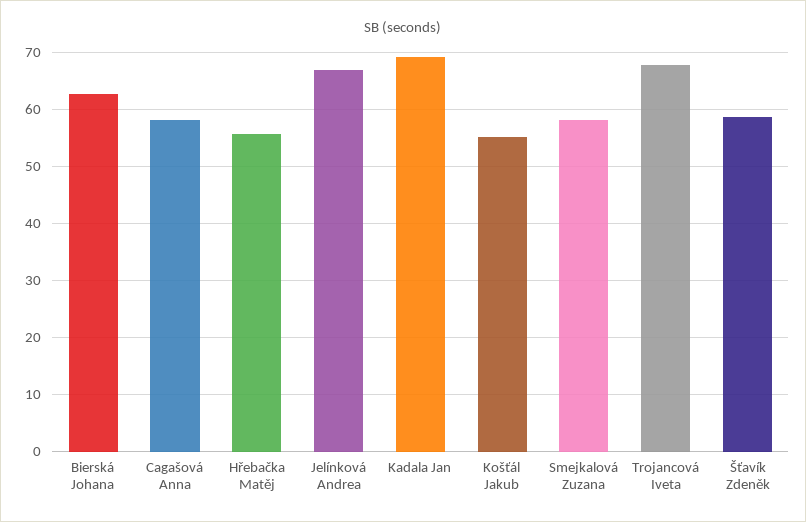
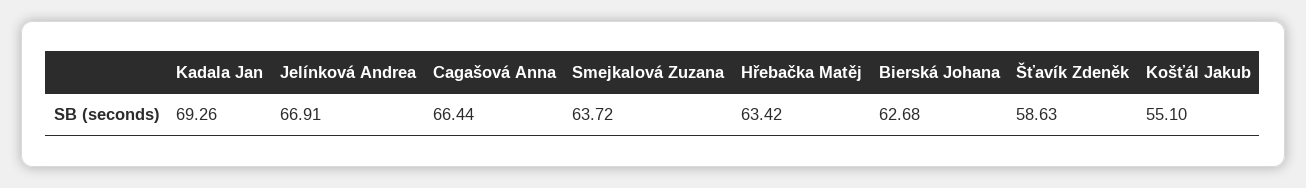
  {
    "Bierská Johana": 62.68,
-   "Cagašová Anna": 58,
+   "Cagašová Anna": 66.44,
-   "Hřebačka Matěj": 56,
+   "Hřebačka Matěj": 63.42,
    "Jelínková Andrea": 66.91,
    "Kadala Jan": 69.26,
    "Košťál Jakub": 55.1,
-   "Smejkalová Zuzana": 58,
+   "Smejkalová Zuzana": 63.72,
-   "Trojancová Iveta": 68,
    "Šťavík Zdeněk": 58.63
  }

